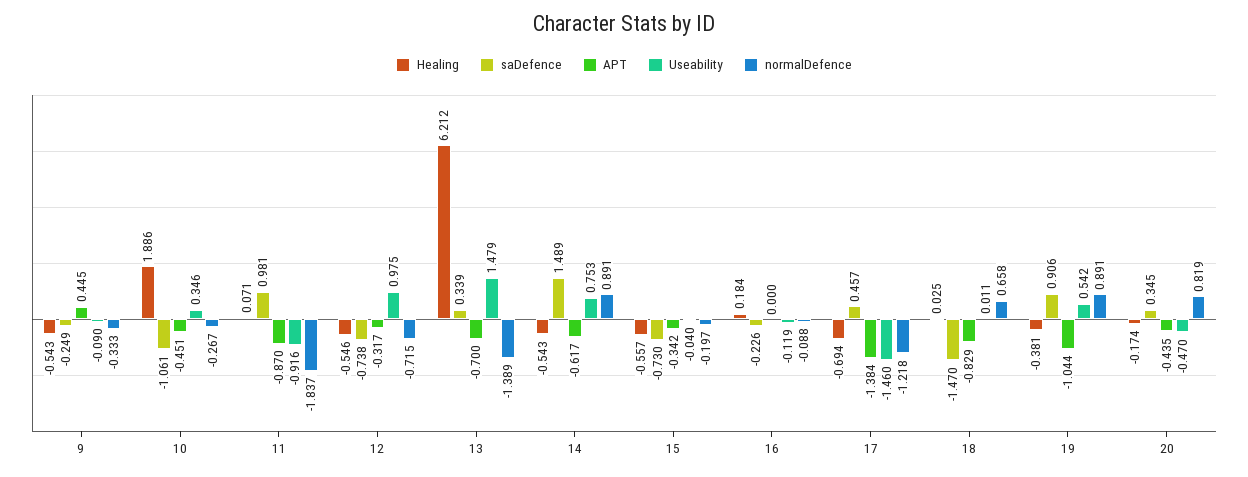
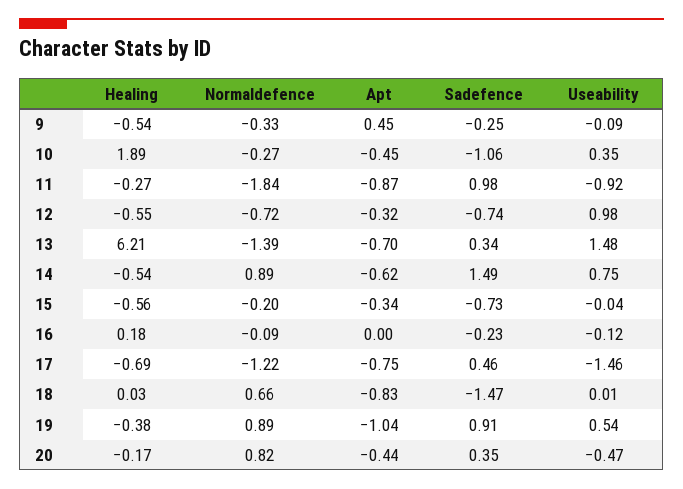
  {
    "Healing": {
      "9": -0.543,
      "10": 1.886,
-     "11": 0.071,
+     "11": -0.27,
      "12": -0.546,
      "13": 6.212,
      "14": -0.543,
      "15": -0.557,
      "16": 0.184,
      "17": -0.694,
      "18": 0.025,
      "19": -0.381,
      "20": -0.174
    },
    "saDefence": {
      "9": -0.249,
      "10": -1.061,
      "11": 0.981,
      "12": -0.738,
      "13": 0.339,
      "14": 1.489,
      "15": -0.73,
      "16": -0.226,
      "17": 0.457,
      "18": -1.47,
      "19": 0.906,
      "20": 0.345
    },
    "APT": {
      "9": 0.445,
      "10": -0.451,
      "11": -0.87,
      "12": -0.317,
      "13": -0.7,
      "14": -0.617,
      "15": -0.342,
      "16": 0,
-     "17": -1.384,
+     "17": -0.75,
      "18": -0.829,
      "19": -1.044,
      "20": -0.435
    },
    "Useability": {
      "9": -0.09,
      "10": 0.346,
      "11": -0.916,
      "12": 0.975,
      "13": 1.479,
      "14": 0.753,
      "15": -0.04,
      "16": -0.119,
      "17": -1.46,
      "18": 0.011,
      "19": 0.542,
      "20": -0.47
    },
    "normalDefence": {
      "9": -0.333,
      "10": -0.267,
      "11": -1.837,
      "12": -0.715,
      "13": -1.389,
      "14": 0.891,
      "15": -0.197,
      "16": -0.088,
      "17": -1.218,
      "18": 0.658,
      "19": 0.891,
      "20": 0.819
    }
  }

